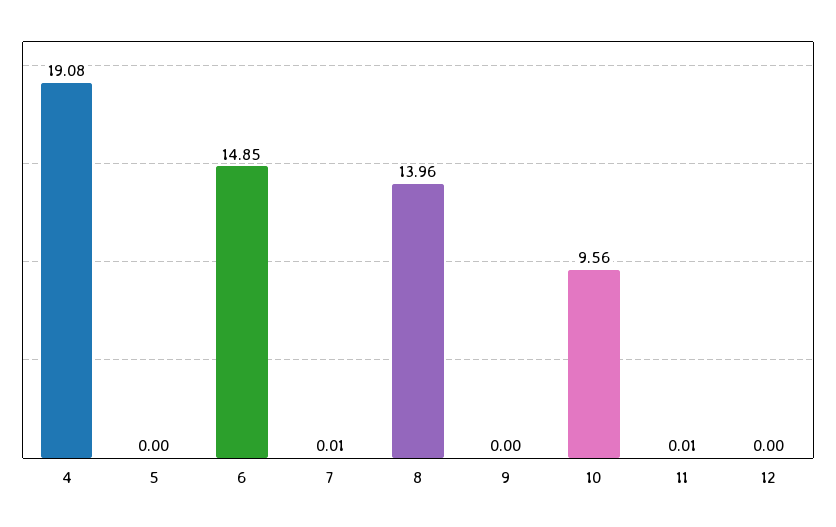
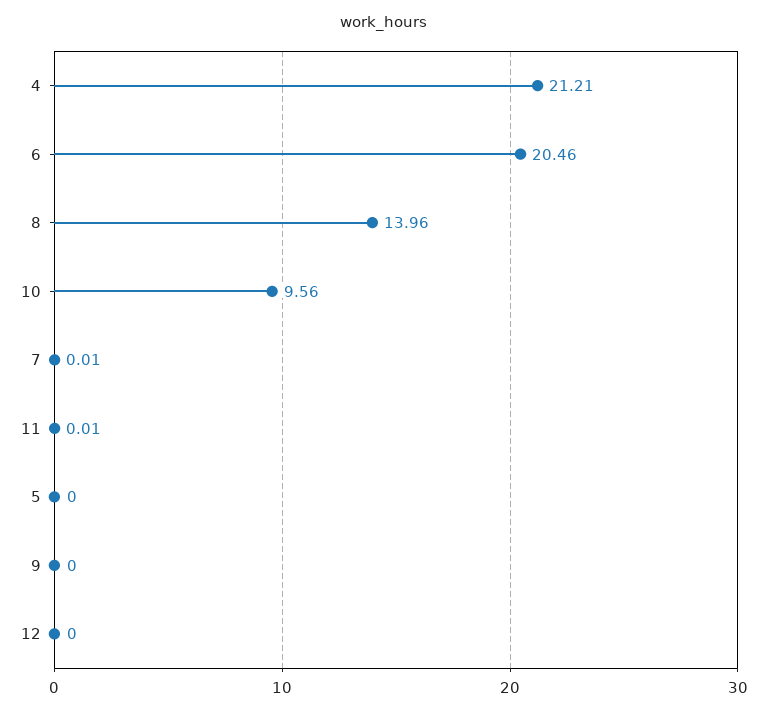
  {
-   "4": 19.08,
+   "4": 21.21,
    "5": 0,
-   "6": 14.85,
+   "6": 20.46,
    "7": 0.01,
    "8": 13.96,
    "9": 0,
    "10": 9.56,
    "11": 0.01,
    "12": 0
  }

